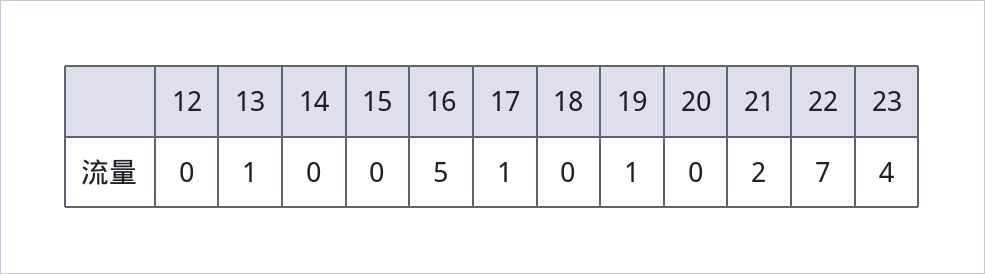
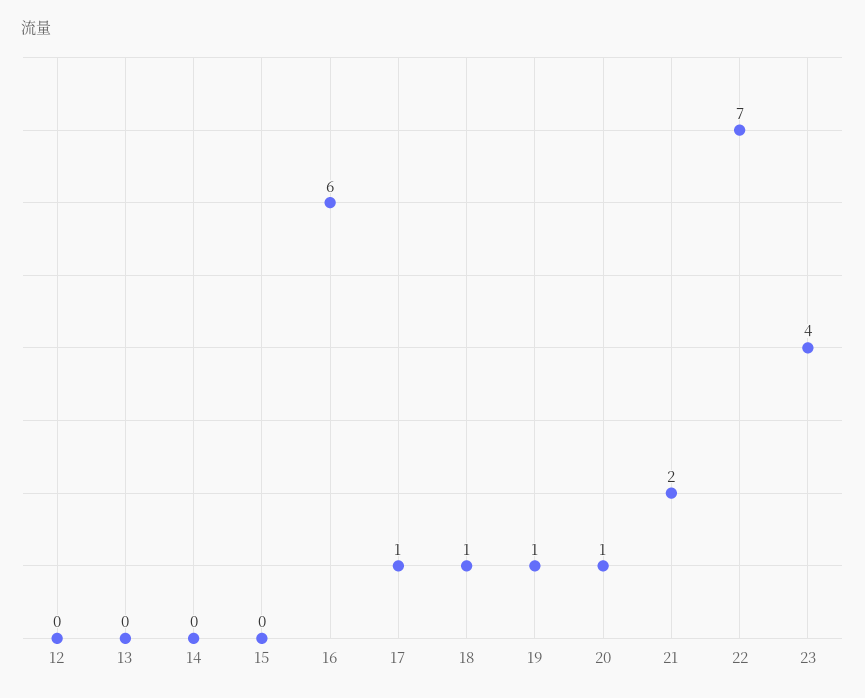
  {
    "12": 0,
-   "13": 1,
+   "13": 0,
    "14": 0,
    "15": 0,
-   "16": 5,
+   "16": 6,
    "17": 1,
-   "18": 0,
+   "18": 1,
    "19": 1,
-   "20": 0,
+   "20": 1,
    "21": 2,
    "22": 7,
    "23": 4
  }

